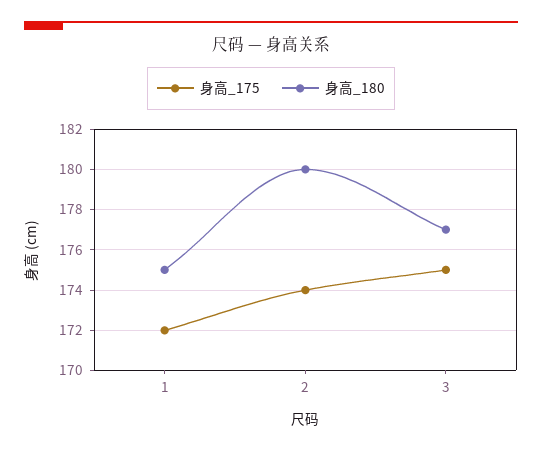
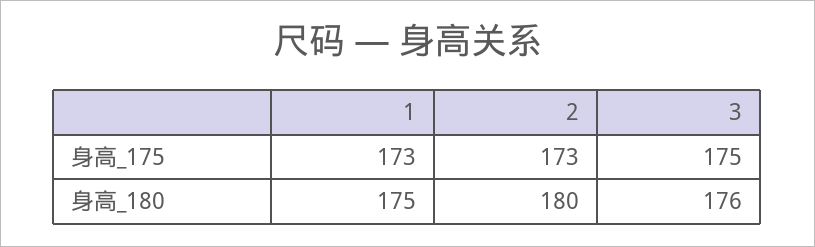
  {
    "身高_175": {
-     "1": 172,
+     "1": 173,
-     "2": 174,
+     "2": 173,
      "3": 175
    },
    "身高_180": {
      "1": 175,
      "2": 180,
-     "3": 177
+     "3": 176
    }
  }

